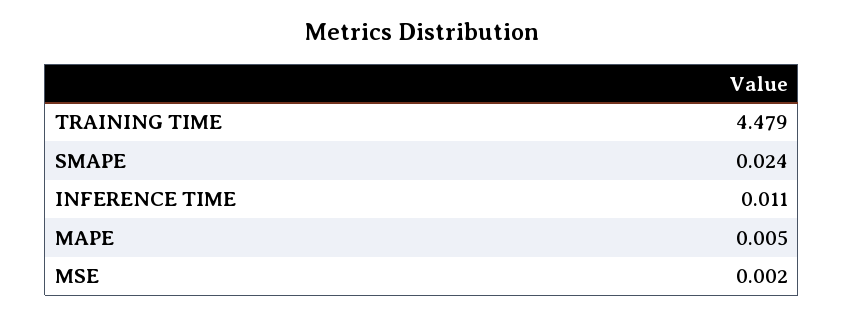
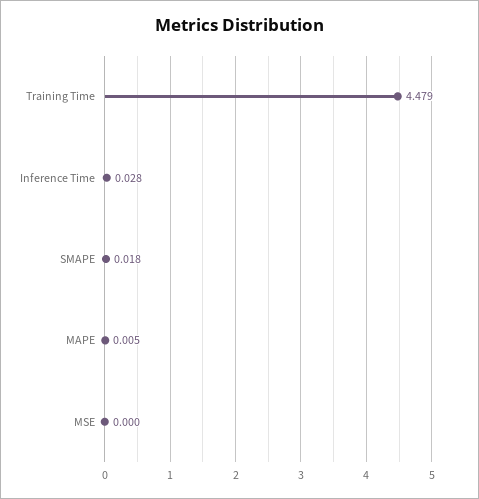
  {
    "TRAINING TIME": 4.479,
-   "SMAPE": 0.024,
+   "SMAPE": 0.018,
-   "INFERENCE TIME": 0.011,
+   "INFERENCE TIME": 0.028,
    "MAPE": 0.005,
-   "MSE": 0.002
+   "MSE": 0
  }

